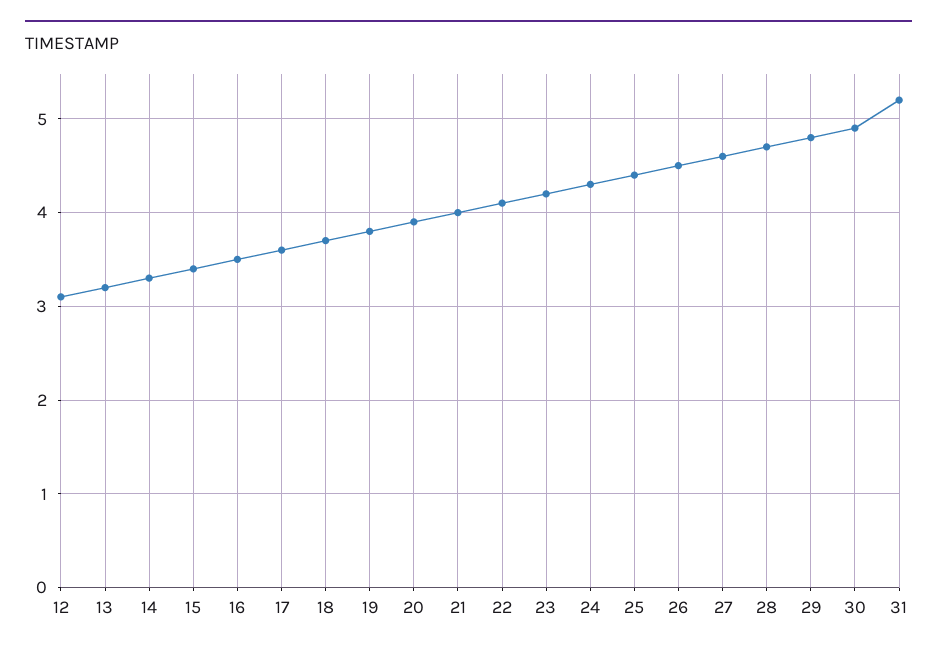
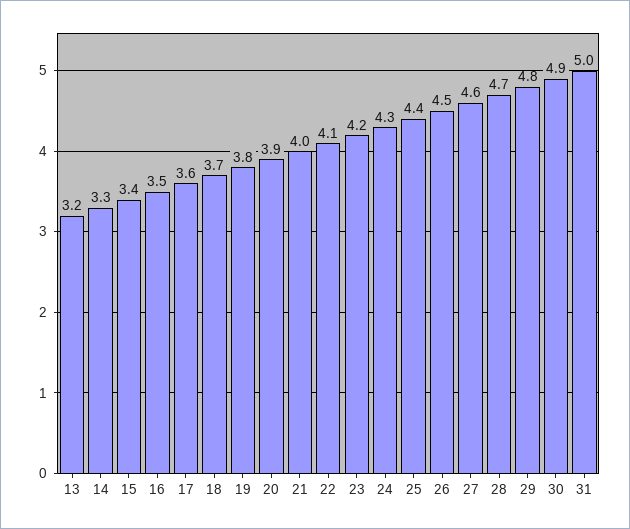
  {
-   "12": 3.1,
    "13": 3.2,
    "14": 3.3,
    "15": 3.4,
    "16": 3.5,
    "17": 3.6,
    "18": 3.7,
    "19": 3.8,
    "20": 3.9,
    "21": 4,
    "22": 4.1,
    "23": 4.2,
    "24": 4.3,
    "25": 4.4,
    "26": 4.5,
    "27": 4.6,
    "28": 4.7,
    "29": 4.8,
    "30": 4.9,
-   "31": 5.2
+   "31": 5
  }

